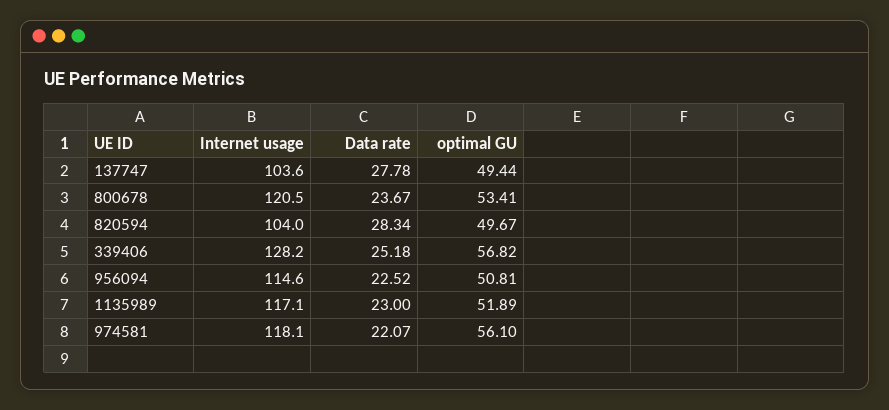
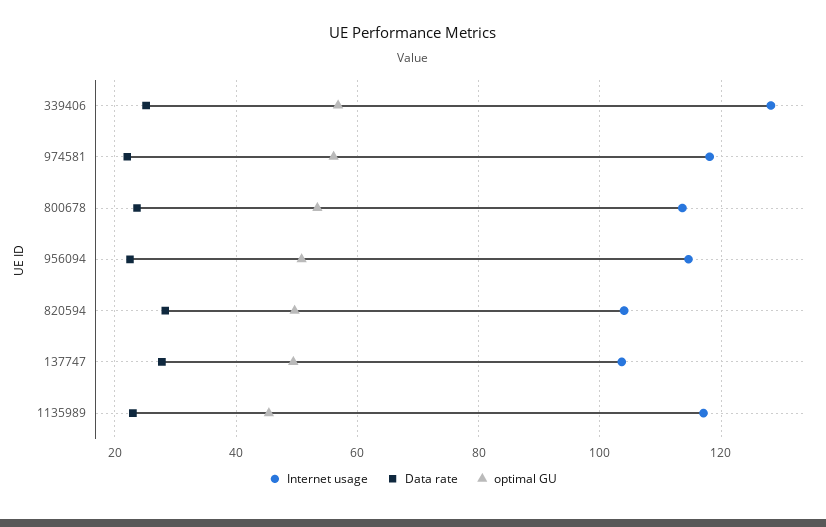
  {
    "Internet usage": {
      "137747": 103.6,
-     "800678": 120.5,
+     "800678": 114,
      "820594": 104,
      "339406": 128.2,
      "956094": 114.6,
      "1135989": 117.1,
      "974581": 118.1
    },
    "Data rate": {
      "137747": 27.78,
      "800678": 23.67,
      "820594": 28.34,
      "339406": 25.18,
      "956094": 22.52,
      "1135989": 23,
      "974581": 22.07
    },
    "optimal GU": {
      "137747": 49.44,
      "800678": 53.41,
      "820594": 49.67,
      "339406": 56.82,
      "956094": 50.81,
-     "1135989": 51.89,
+     "1135989": 46,
      "974581": 56.1
    }
  }

